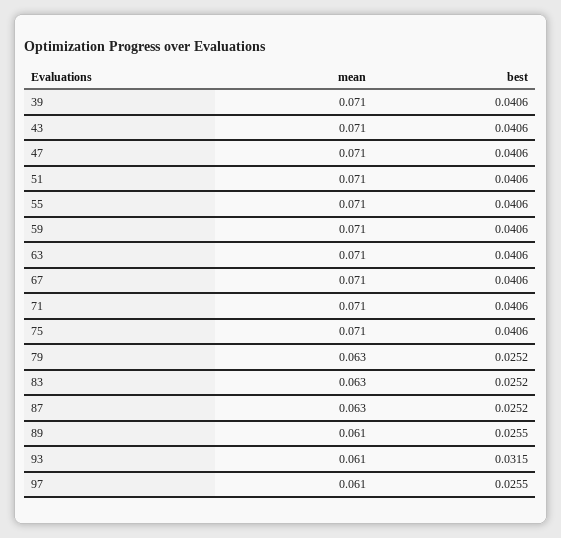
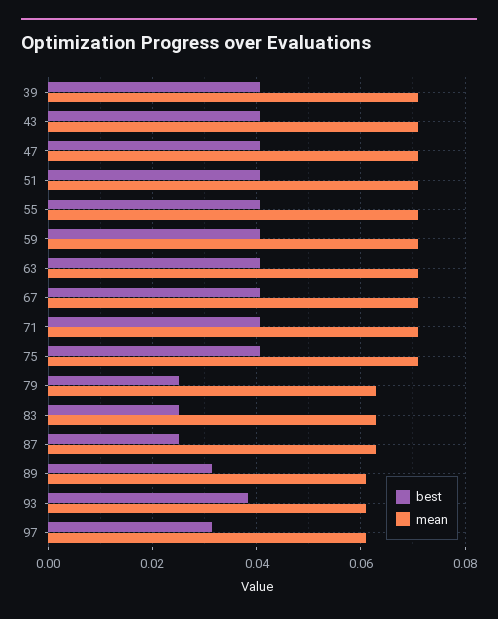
  {
    "mean": {
      "39": 0.071,
      "43": 0.071,
      "47": 0.071,
      "51": 0.071,
      "55": 0.071,
      "59": 0.071,
      "63": 0.071,
      "67": 0.071,
      "71": 0.071,
      "75": 0.071,
      "79": 0.063,
      "83": 0.063,
      "87": 0.063,
      "89": 0.061,
      "93": 0.061,
      "97": 0.061
    },
    "best": {
      "39": 0.0406,
      "43": 0.0406,
      "47": 0.0406,
      "51": 0.0406,
      "55": 0.0406,
      "59": 0.0406,
      "63": 0.0406,
      "67": 0.0406,
      "71": 0.0406,
      "75": 0.0406,
      "79": 0.0252,
      "83": 0.0252,
      "87": 0.0252,
-     "89": 0.0255,
+     "89": 0.032,
-     "93": 0.0315,
+     "93": 0.038,
-     "97": 0.0255
+     "97": 0.032
    }
  }

